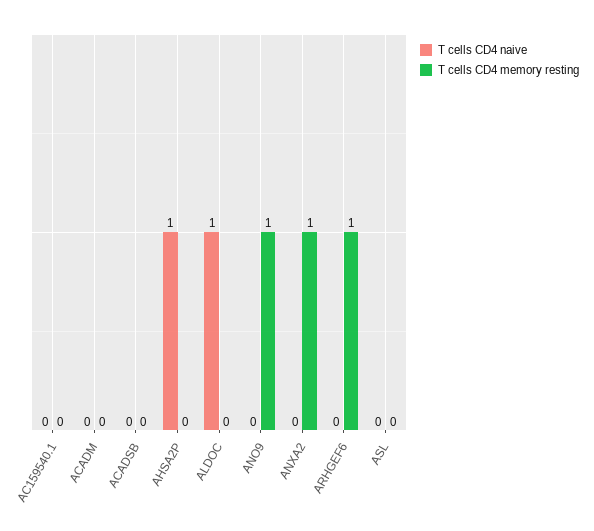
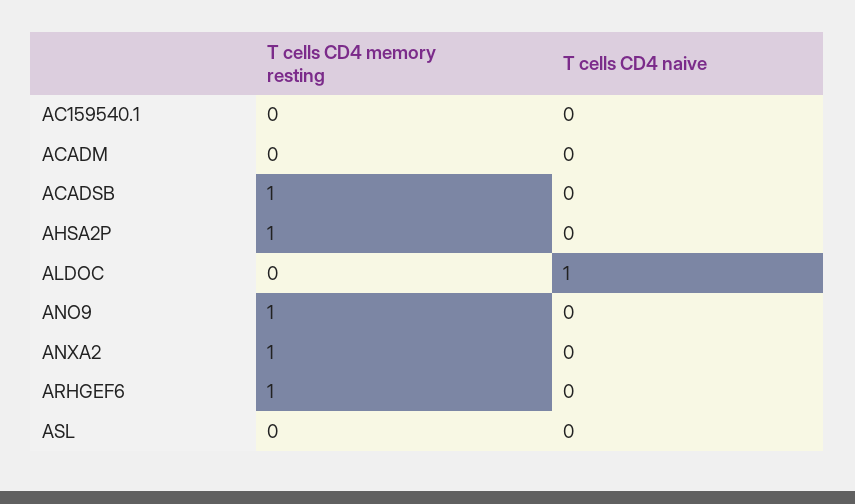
  {
    "T cells CD4 naive": {
      "AC159540.1": 0,
      "ACADM": 0,
      "ACADSB": 0,
-     "AHSA2P": 1,
+     "AHSA2P": 0,
      "ALDOC": 1,
      "ANO9": 0,
      "ANXA2": 0,
      "ARHGEF6": 0,
      "ASL": 0
    },
    "T cells CD4 memory resting": {
      "AC159540.1": 0,
      "ACADM": 0,
-     "ACADSB": 0,
+     "ACADSB": 1,
-     "AHSA2P": 0,
+     "AHSA2P": 1,
      "ALDOC": 0,
      "ANO9": 1,
      "ANXA2": 1,
      "ARHGEF6": 1,
      "ASL": 0
    }
  }

